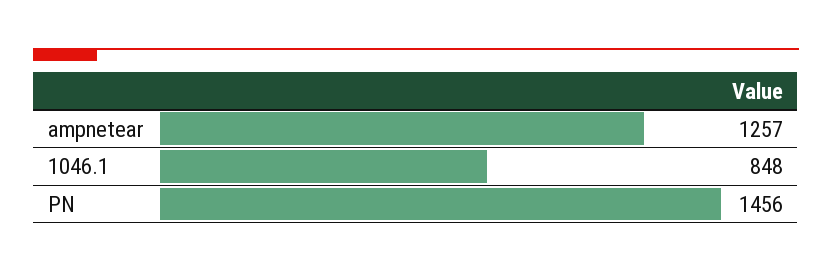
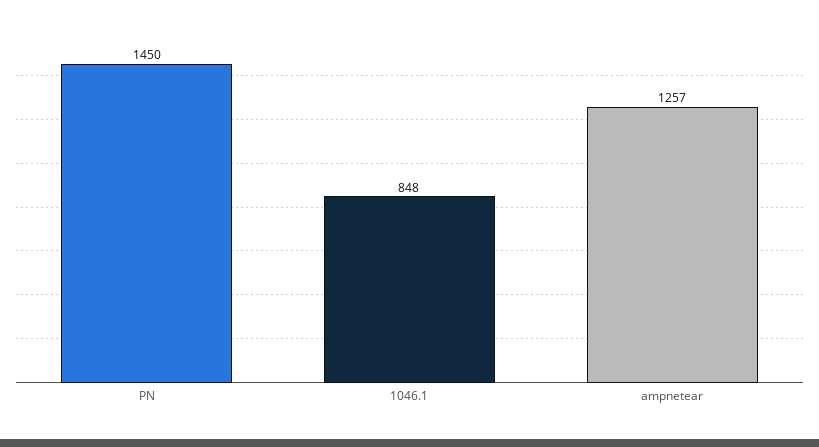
  {
    "ampnetear": 1257,
    "1046.1": 848,
-   "PN": 1456
+   "PN": 1450
  }

